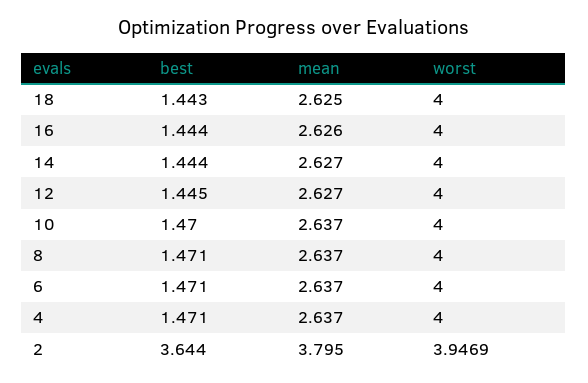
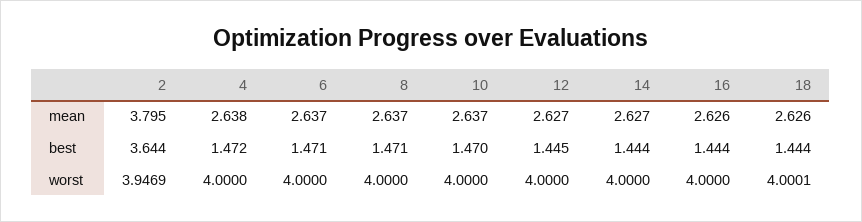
  {
    "best": {
-     "18": 1.443,
+     "18": 1.444,
      "16": 1.444,
      "14": 1.444,
      "12": 1.445,
      "10": 1.47,
      "8": 1.471,
      "6": 1.471,
-     "4": 1.471,
+     "4": 1.472,
      "2": 3.644
    },
    "mean": {
-     "18": 2.625,
+     "18": 2.626,
      "16": 2.626,
      "14": 2.627,
      "12": 2.627,
      "10": 2.637,
      "8": 2.637,
      "6": 2.637,
-     "4": 2.637,
+     "4": 2.638,
      "2": 3.795
    },
    "worst": {
-     "18": 4,
+     "18": 4.0001,
      "16": 4,
      "14": 4,
      "12": 4,
      "10": 4,
      "8": 4,
      "6": 4,
      "4": 4,
      "2": 3.9469
    }
  }

